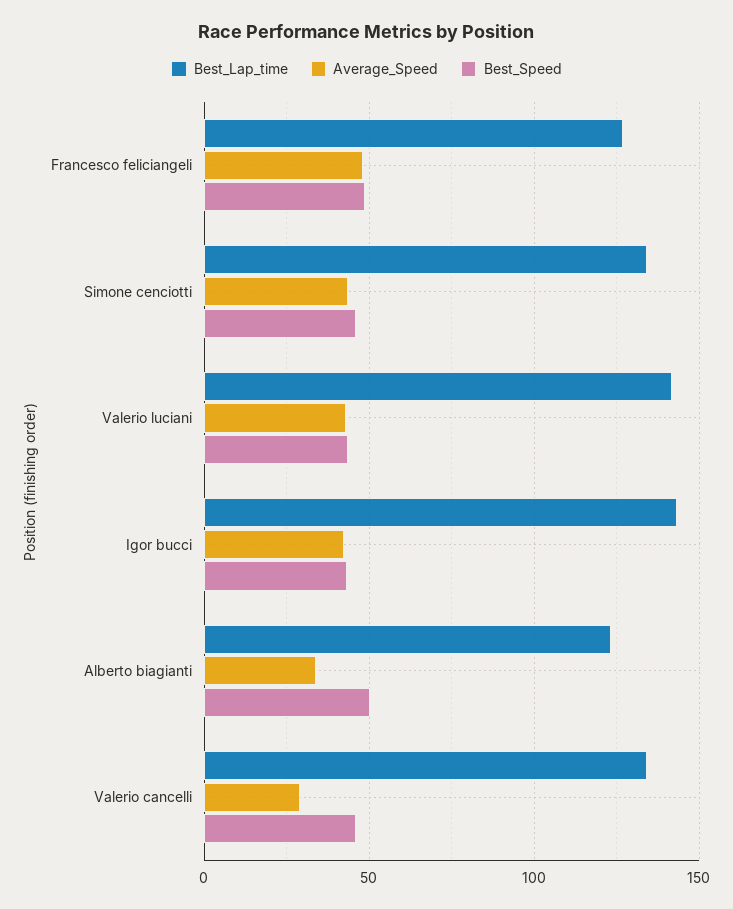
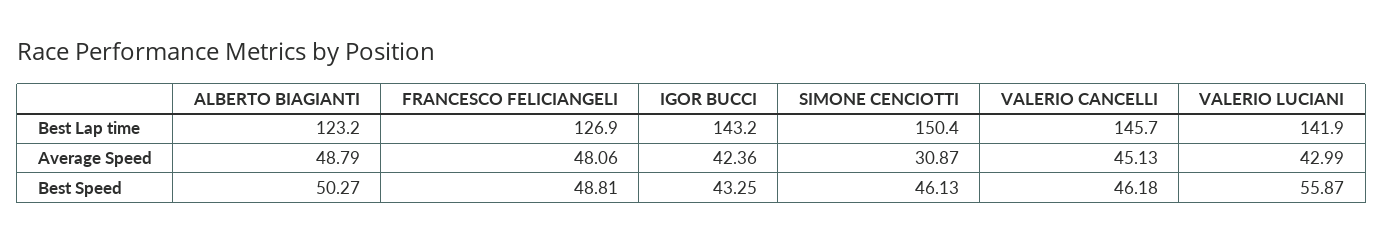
  {
    "Best_Lap_time": {
      "Francesco feliciangeli": 126.9,
-     "Simone cenciotti": 135,
+     "Simone cenciotti": 150.4,
      "Valerio luciani": 141.9,
      "Igor bucci": 143.2,
      "Alberto biagianti": 123.2,
-     "Valerio cancelli": 135
+     "Valerio cancelli": 145.7
    },
    "Average_Speed": {
      "Francesco feliciangeli": 48.06,
-     "Simone cenciotti": 45,
+     "Simone cenciotti": 30.87,
      "Valerio luciani": 42.99,
      "Igor bucci": 42.36,
-     "Alberto biagianti": 35,
+     "Alberto biagianti": 48.79,
-     "Valerio cancelli": 30
+     "Valerio cancelli": 45.13
    },
    "Best_Speed": {
      "Francesco feliciangeli": 48.81,
      "Simone cenciotti": 46.13,
-     "Valerio luciani": 45,
+     "Valerio luciani": 55.87,
      "Igor bucci": 43.25,
      "Alberto biagianti": 50.27,
      "Valerio cancelli": 46.18
    }
  }

